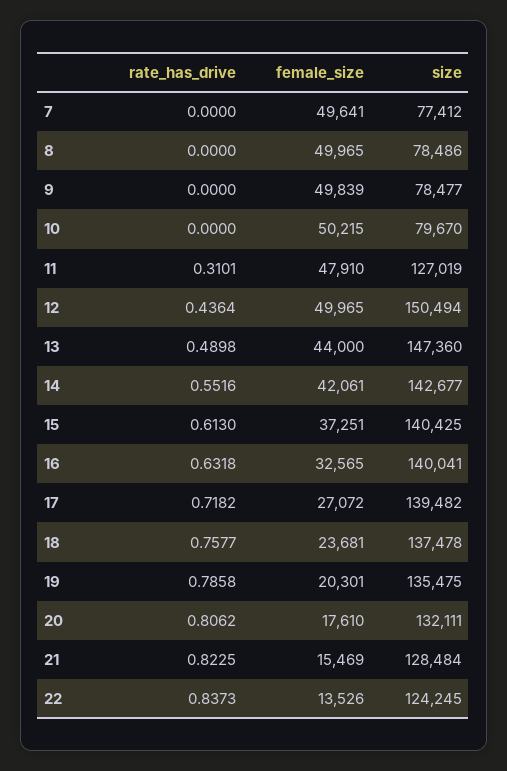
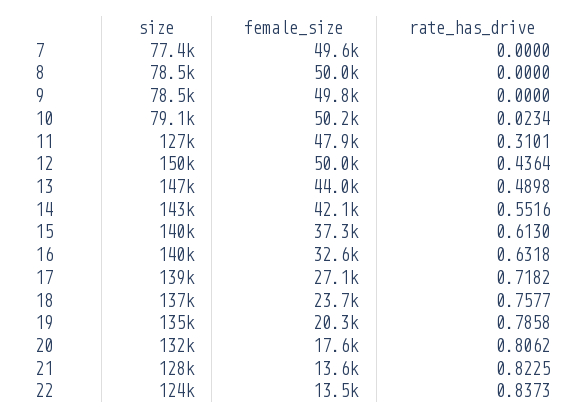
  {
    "rate_has_drive": {
      "7": 0,
      "8": 0,
      "9": 0,
-     "10": 0,
+     "10": 0.0234,
      "11": 0.3101,
      "12": 0.4364,
      "13": 0.4898,
      "14": 0.5516,
      "15": 0.613,
      "16": 0.6318,
      "17": 0.7182,
      "18": 0.7577,
      "19": 0.7858,
      "20": 0.8062,
      "21": 0.8225,
      "22": 0.8373
    },
    "female_size": {
      "7": 49641,
      "8": 49965,
      "9": 49839,
      "10": 50215,
      "11": 47910,
      "12": 49965,
      "13": 44000,
      "14": 42061,
      "15": 37251,
      "16": 32565,
      "17": 27072,
      "18": 23681,
      "19": 20301,
      "20": 17610,
-     "21": 15469,
+     "21": 13600,
      "22": 13526
    },
    "size": {
      "7": 77412,
      "8": 78486,
      "9": 78477,
-     "10": 79670,
+     "10": 79100,
      "11": 127019,
      "12": 150494,
      "13": 147360,
      "14": 142677,
      "15": 140425,
      "16": 140041,
      "17": 139482,
      "18": 137478,
      "19": 135475,
      "20": 132111,
      "21": 128484,
      "22": 124245
    }
  }

